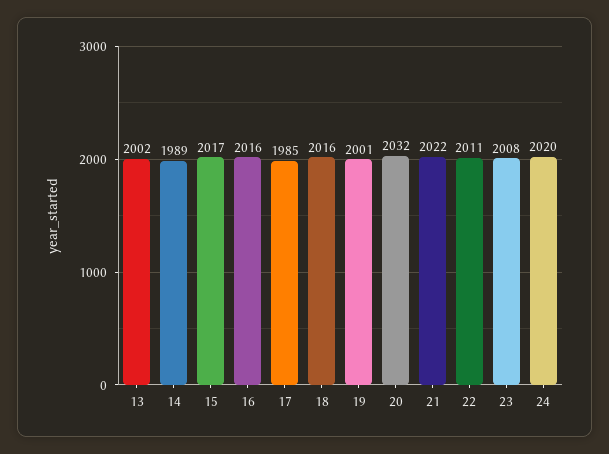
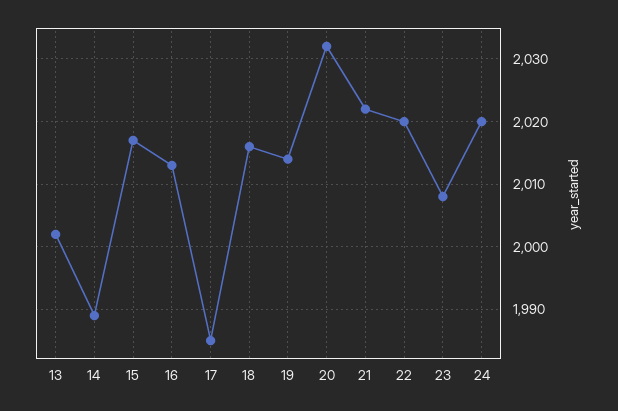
  {
    "13": 2002,
    "14": 1989,
    "15": 2017,
-   "16": 2016,
+   "16": 2013,
    "17": 1985,
    "18": 2016,
-   "19": 2001,
+   "19": 2014,
    "20": 2032,
    "21": 2022,
-   "22": 2011,
+   "22": 2020,
    "23": 2008,
    "24": 2020
  }

